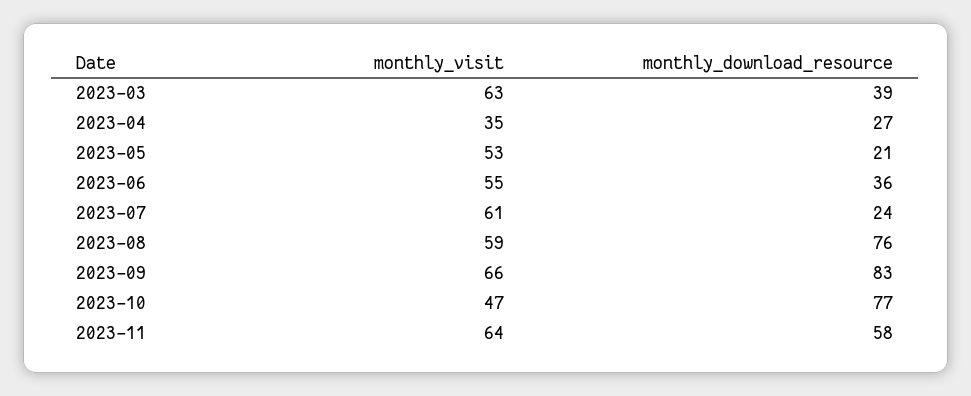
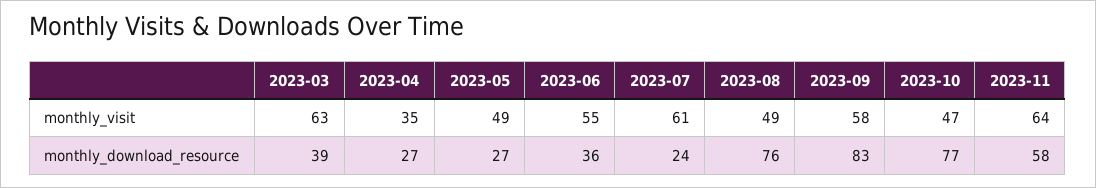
  {
    "monthly_visit": {
      "2023-03": 63,
      "2023-04": 35,
-     "2023-05": 53,
+     "2023-05": 49,
      "2023-06": 55,
      "2023-07": 61,
-     "2023-08": 59,
+     "2023-08": 49,
-     "2023-09": 66,
+     "2023-09": 58,
      "2023-10": 47,
      "2023-11": 64
    },
    "monthly_download_resource": {
      "2023-03": 39,
      "2023-04": 27,
-     "2023-05": 21,
+     "2023-05": 27,
      "2023-06": 36,
      "2023-07": 24,
      "2023-08": 76,
      "2023-09": 83,
      "2023-10": 77,
      "2023-11": 58
    }
  }

